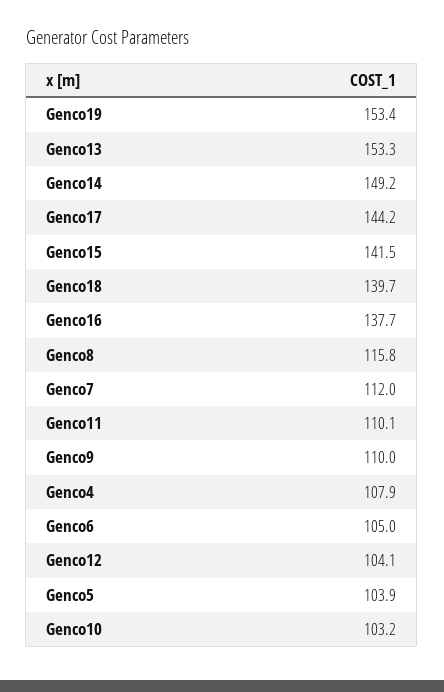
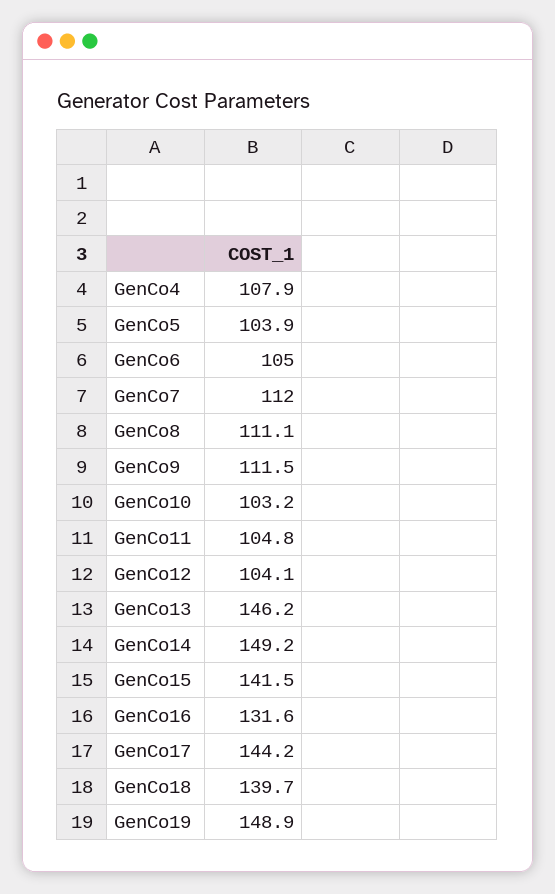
  {
-   "Genco19": 153.4,
+   "Genco19": 148.9,
-   "Genco13": 153.3,
+   "Genco13": 146.2,
    "Genco14": 149.2,
    "Genco17": 144.2,
    "Genco15": 141.5,
    "Genco18": 139.7,
-   "Genco16": 137.7,
+   "Genco16": 131.6,
-   "Genco8": 115.8,
+   "Genco8": 111.1,
    "Genco7": 112,
-   "Genco11": 110.1,
+   "Genco11": 104.8,
-   "Genco9": 110,
+   "Genco9": 111.5,
    "Genco4": 107.9,
    "Genco6": 105,
    "Genco12": 104.1,
    "Genco5": 103.9,
    "Genco10": 103.2
  }

